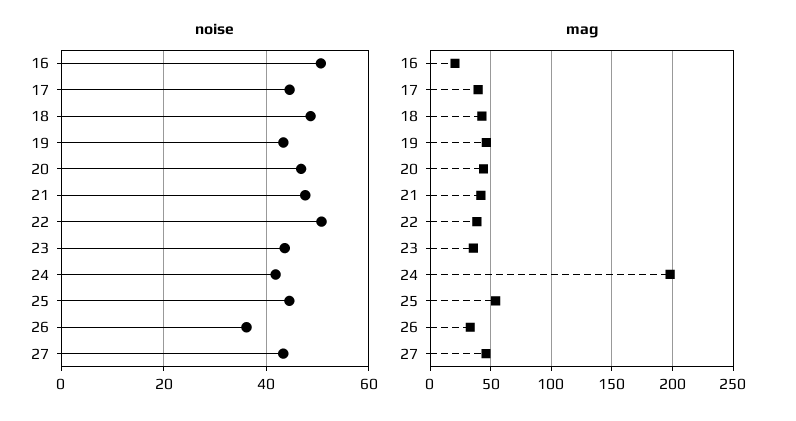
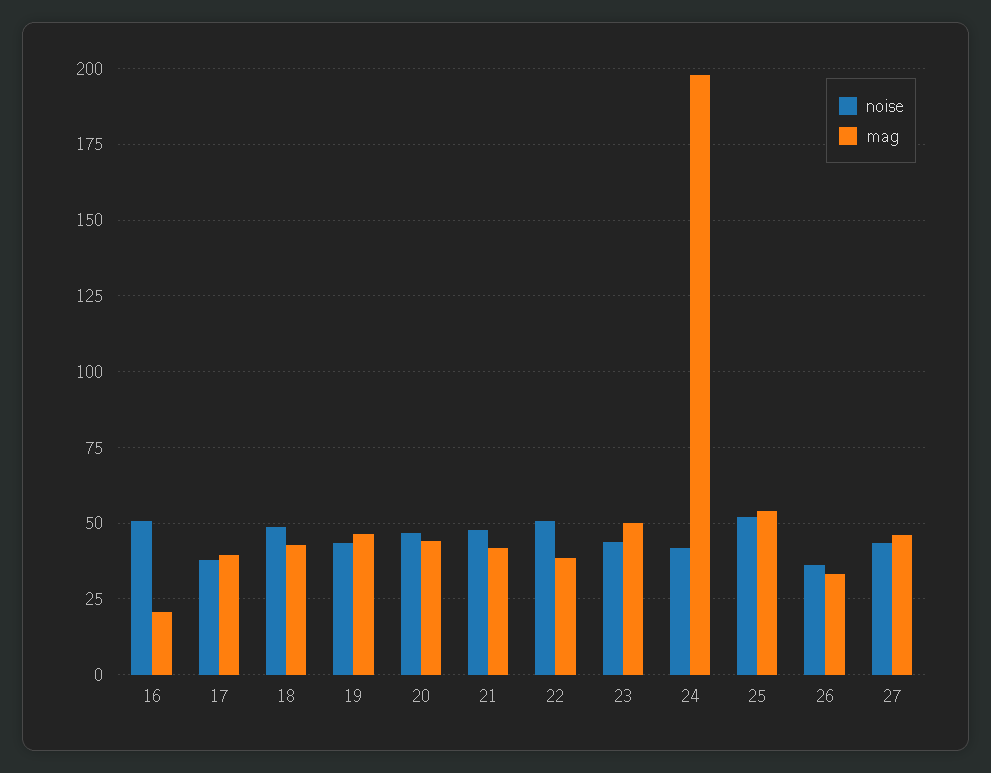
  {
    "noise": {
      "16": 50,
-     "17": 44,
+     "17": 37.5,
      "18": 48,
      "19": 44,
      "20": 46,
      "21": 48,
      "22": 50,
      "23": 44,
      "24": 42,
-     "25": 44,
+     "25": 52.5,
      "26": 36,
      "27": 44
    },
    "mag": {
      "16": 20,
      "17": 40,
      "18": 42.5,
      "19": 47.5,
      "20": 45,
      "21": 42.5,
      "22": 37.5,
-     "23": 35,
+     "23": 50,
      "24": 197.5,
      "25": 55,
      "26": 32.5,
      "27": 45
    }
  }

